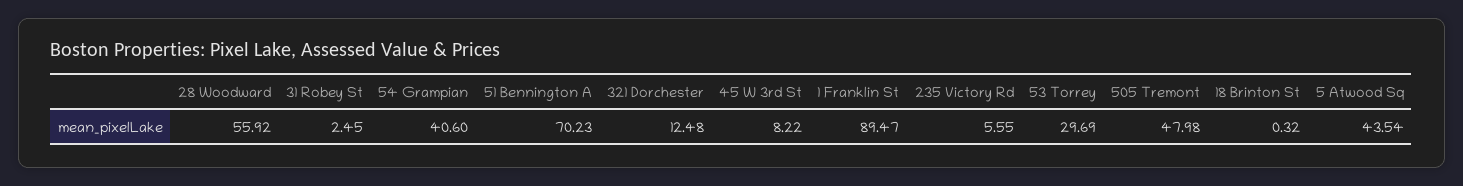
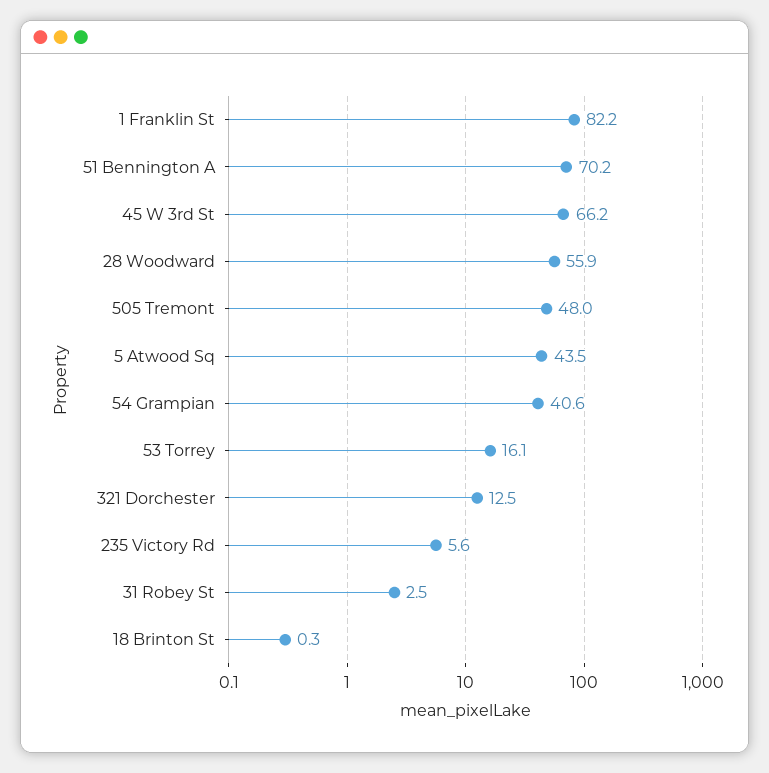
  {
    "28 Woodward": 55.92,
    "31 Robey St": 2.45,
    "54 Grampian": 40.6,
    "51 Bennington A": 70.23,
    "321 Dorchester": 12.48,
-   "45 W 3rd St": 8.22,
+   "45 W 3rd St": 66.2,
-   "1 Franklin St": 89.47,
+   "1 Franklin St": 82.2,
    "235 Victory Rd": 5.55,
-   "53 Torrey": 29.69,
+   "53 Torrey": 16.1,
    "505 Tremont": 47.98,
    "18 Brinton St": 0.32,
    "5 Atwood Sq": 43.54
  }

